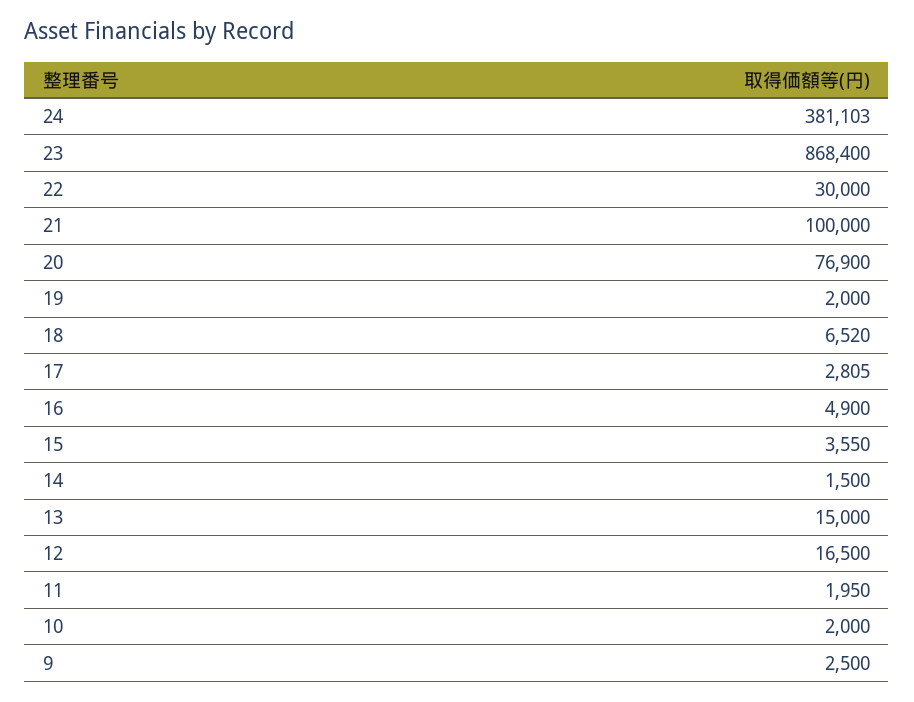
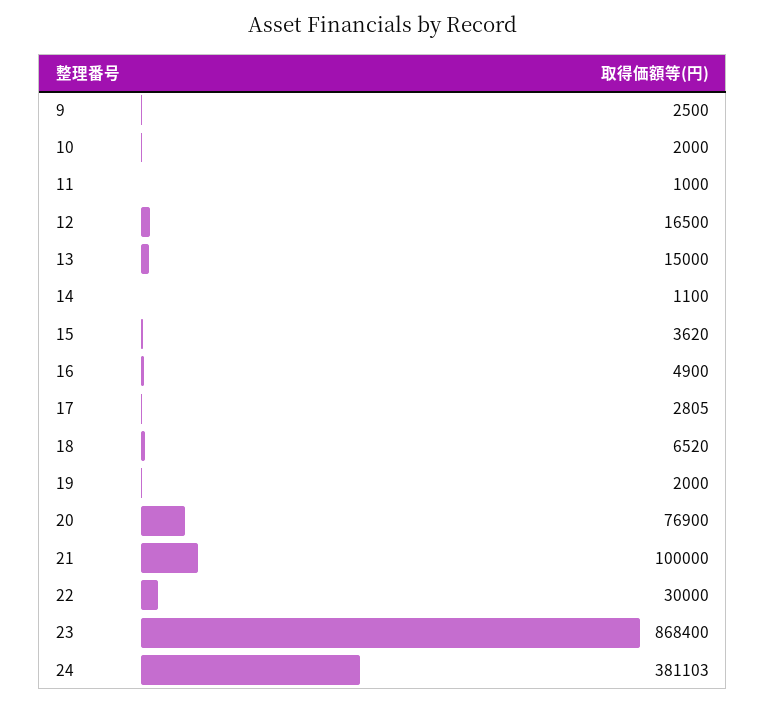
  {
    "24": 381103,
    "23": 868400,
    "22": 30000,
    "21": 100000,
    "20": 76900,
    "19": 2000,
    "18": 6520,
    "17": 2805,
    "16": 4900,
-   "15": 3550,
+   "15": 3620,
-   "14": 1500,
+   "14": 1100,
    "13": 15000,
    "12": 16500,
-   "11": 1950,
+   "11": 1000,
    "10": 2000,
    "9": 2500
  }

